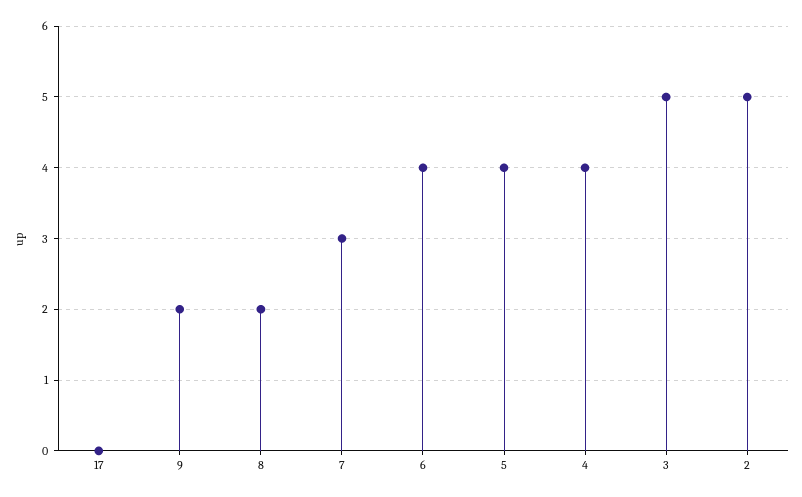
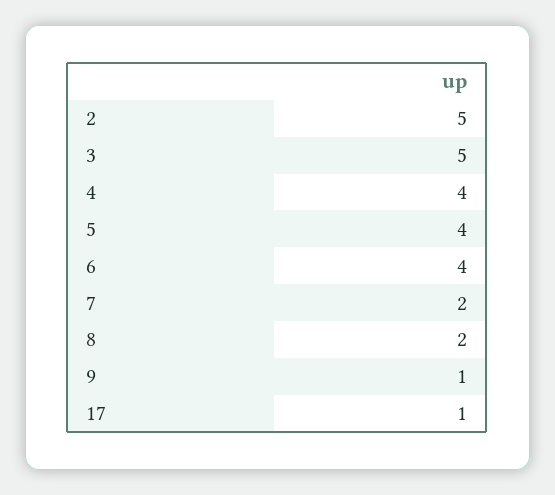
  {
-   "17": 0,
+   "17": 1,
-   "9": 2,
+   "9": 1,
    "8": 2,
-   "7": 3,
+   "7": 2,
    "6": 4,
    "5": 4,
    "4": 4,
    "3": 5,
    "2": 5
  }

